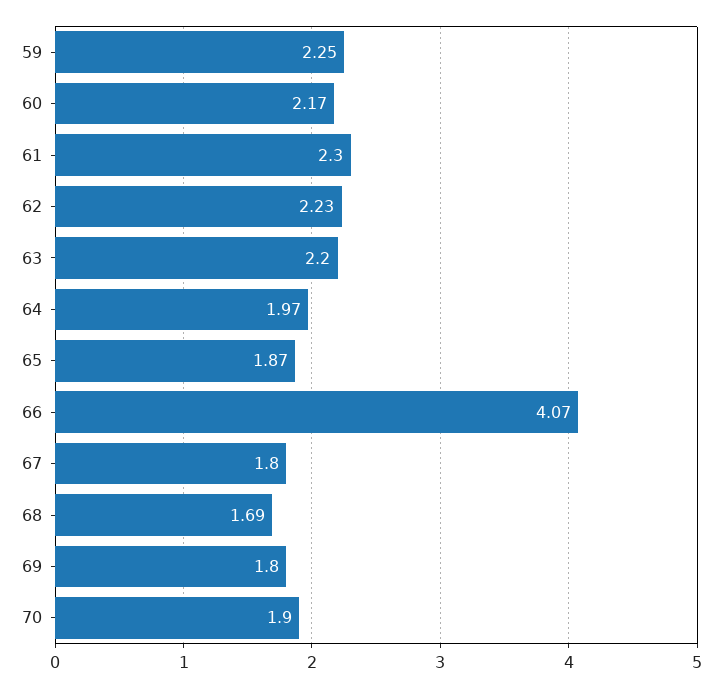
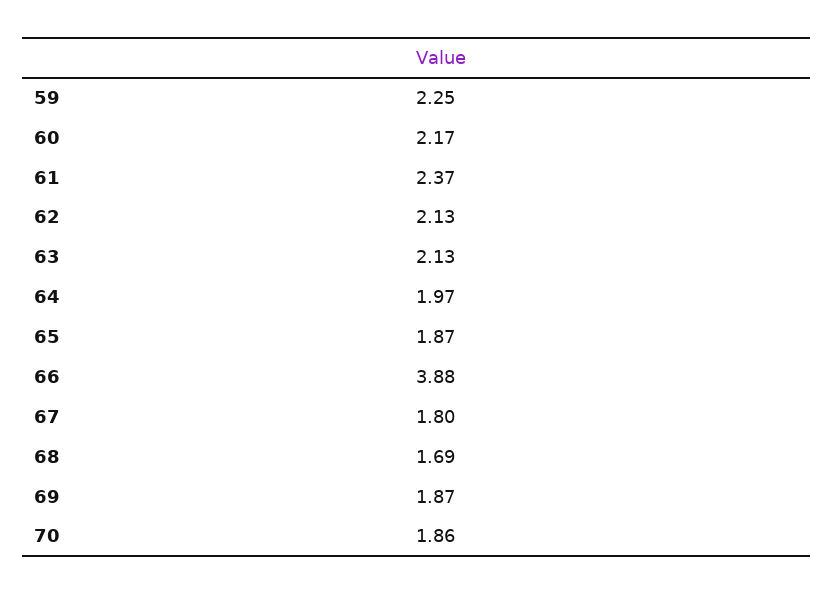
  {
    "59": 2.25,
    "60": 2.17,
-   "61": 2.3,
+   "61": 2.37,
-   "62": 2.23,
+   "62": 2.13,
-   "63": 2.2,
+   "63": 2.13,
    "64": 1.97,
    "65": 1.87,
-   "66": 4.07,
+   "66": 3.88,
    "67": 1.8,
    "68": 1.69,
-   "69": 1.8,
+   "69": 1.87,
-   "70": 1.9
+   "70": 1.86
  }

